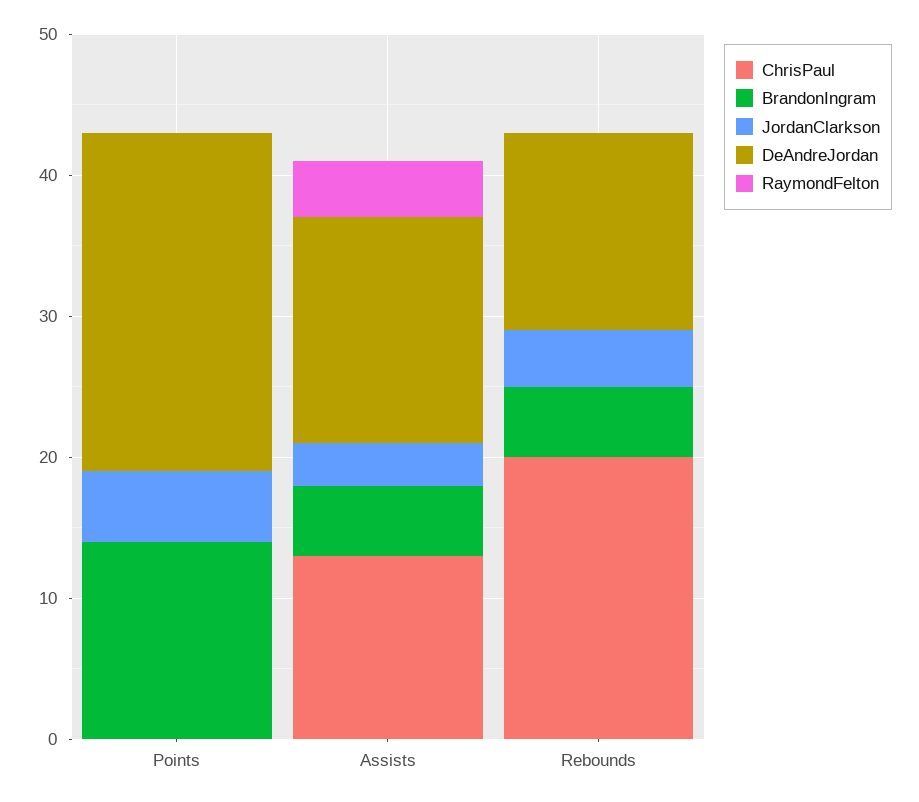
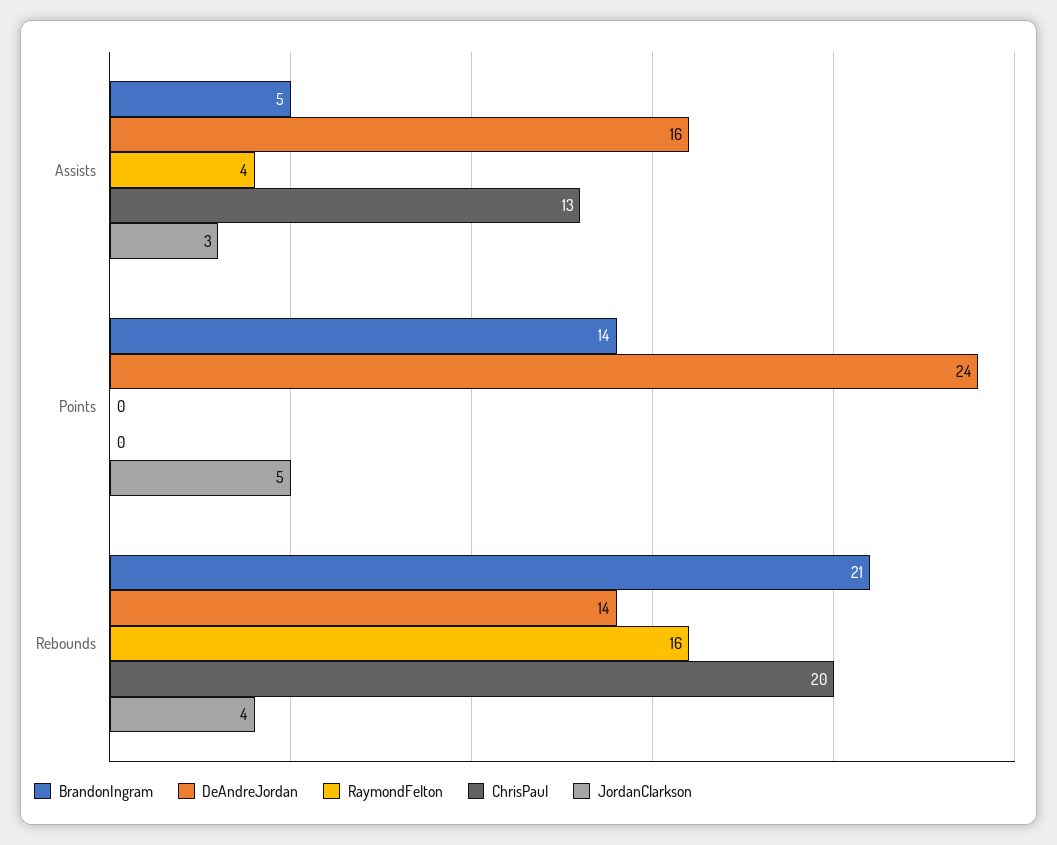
  {
    "ChrisPaul": {
      "Points": 0,
      "Assists": 13,
      "Rebounds": 20
    },
    "BrandonIngram": {
      "Points": 14,
      "Assists": 5,
-     "Rebounds": 5
+     "Rebounds": 21
    },
    "JordanClarkson": {
      "Points": 5,
      "Assists": 3,
      "Rebounds": 4
    },
    "DeAndreJordan": {
      "Points": 24,
      "Assists": 16,
      "Rebounds": 14
    },
    "RaymondFelton": {
      "Points": 0,
      "Assists": 4,
-     "Rebounds": 0
+     "Rebounds": 16
    }
  }

